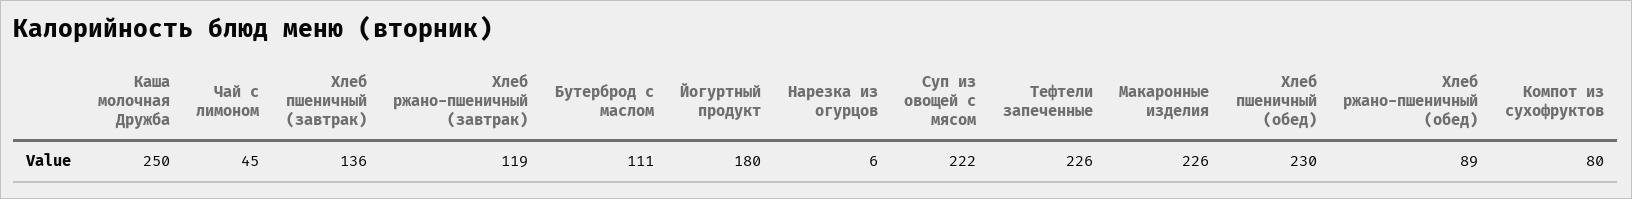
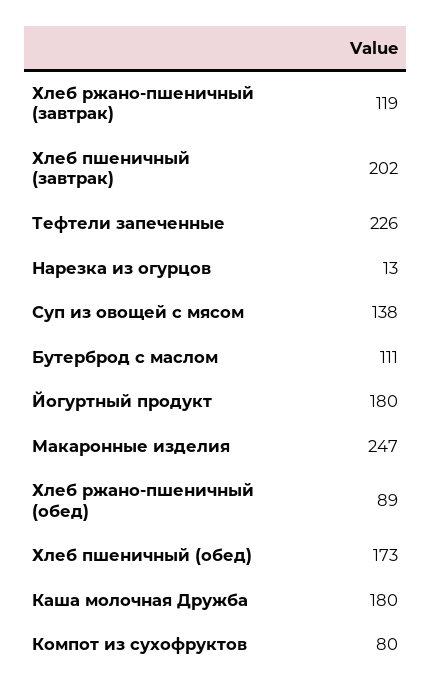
  {
-   "Каша молочная Дружба": 250,
+   "Каша молочная Дружба": 180,
-   "Чай с лимоном": 45,
-   "Хлеб пшеничный (завтрак)": 136,
+   "Хлеб пшеничный (завтрак)": 202,
    "Хлеб ржано-пшеничный (завтрак)": 119,
    "Бутерброд с маслом": 111,
    "Йогуртный продукт": 180,
-   "Нарезка из огурцов": 6,
+   "Нарезка из огурцов": 13,
-   "Суп из овощей с мясом": 222,
+   "Суп из овощей с мясом": 138,
    "Тефтели запеченные": 226,
-   "Макаронные изделия": 226,
+   "Макаронные изделия": 247,
-   "Хлеб пшеничный (обед)": 230,
+   "Хлеб пшеничный (обед)": 173,
    "Хлеб ржано-пшеничный (обед)": 89,
    "Компот из сухофруктов": 80
  }

